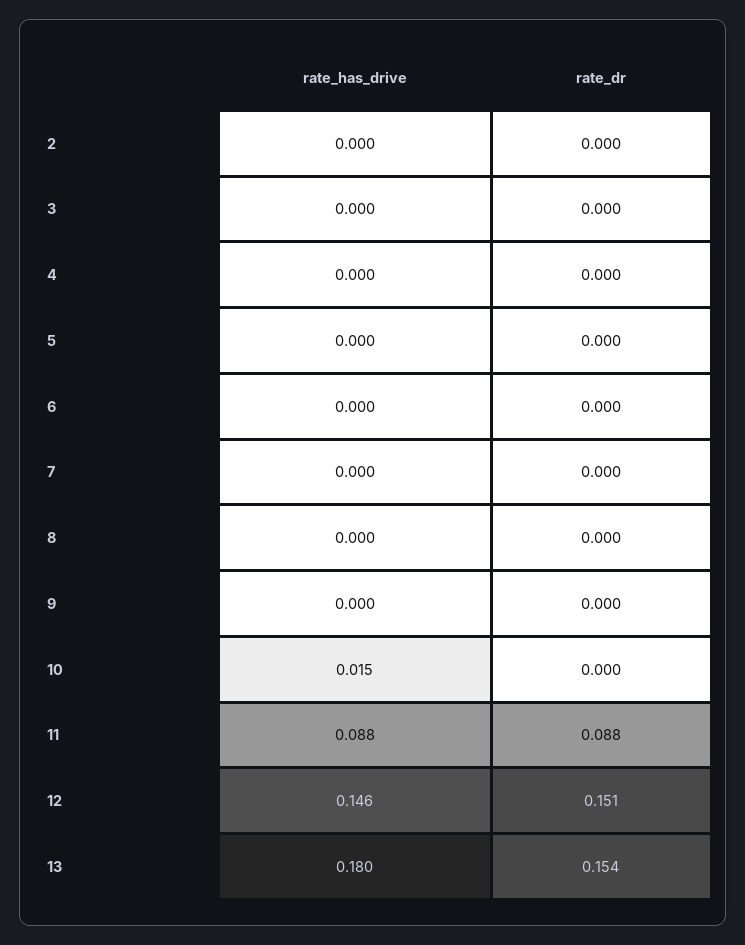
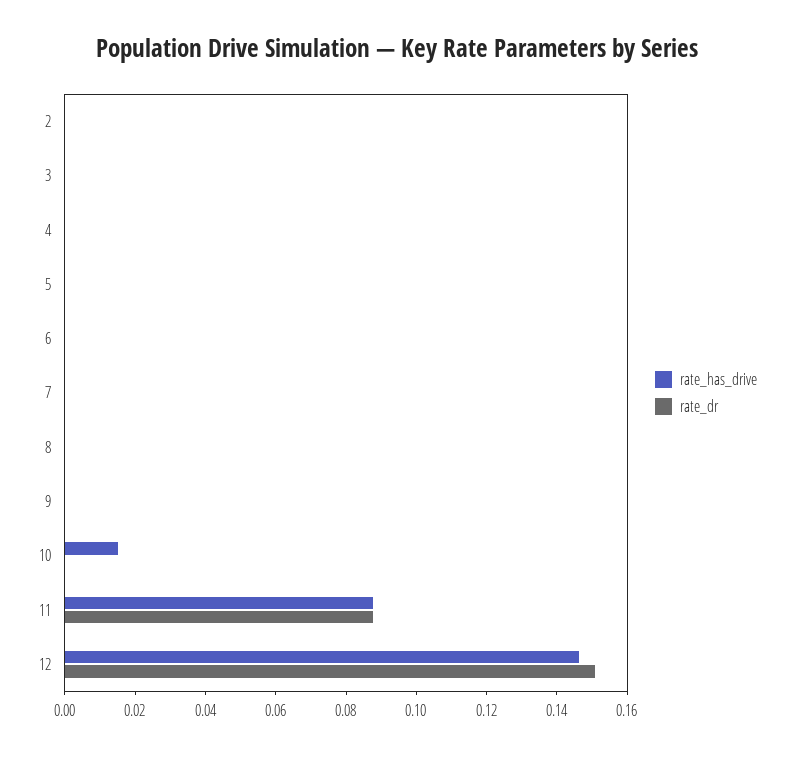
  {
    "rate_has_drive": {
      "2": 0,
      "3": 0,
      "4": 0,
      "5": 0,
      "6": 0,
      "7": 0,
      "8": 0,
      "9": 0,
      "10": 0.015,
      "11": 0.088,
-     "12": 0.146,
+     "12": 0.146
-     "13": 0.18
    },
    "rate_dr": {
      "2": 0,
      "3": 0,
      "4": 0,
      "5": 0,
      "6": 0,
      "7": 0,
      "8": 0,
      "9": 0,
      "10": 0,
      "11": 0.088,
-     "12": 0.151,
+     "12": 0.151
-     "13": 0.154
    }
  }

